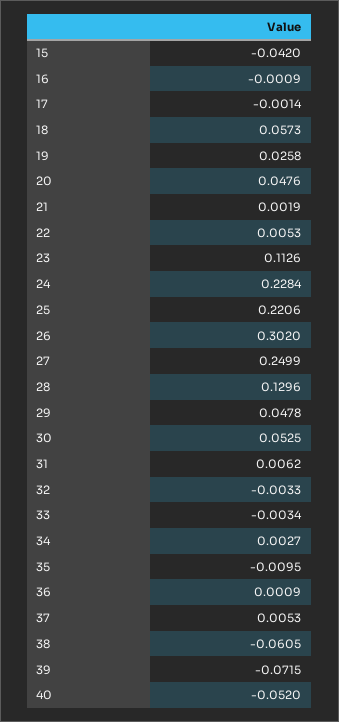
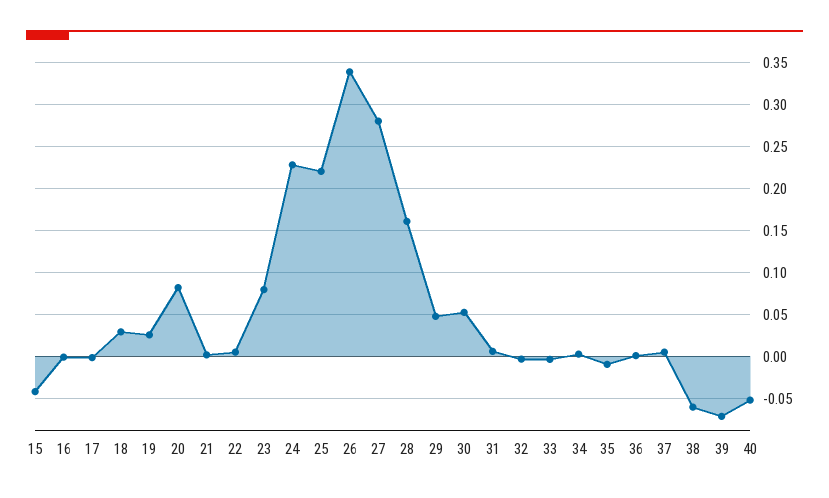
  {
    "15": -0.042,
    "16": -0.0009,
    "17": -0.0014,
-   "18": 0.0573,
+   "18": 0.03,
    "19": 0.0258,
-   "20": 0.0476,
+   "20": 0.08,
    "21": 0.0019,
    "22": 0.0053,
-   "23": 0.1126,
+   "23": 0.08,
    "24": 0.2284,
    "25": 0.2206,
-   "26": 0.302,
+   "26": 0.34,
-   "27": 0.2499,
+   "27": 0.28,
-   "28": 0.1296,
+   "28": 0.16,
    "29": 0.0478,
    "30": 0.0525,
    "31": 0.0062,
    "32": -0.0033,
    "33": -0.0034,
    "34": 0.0027,
    "35": -0.0095,
    "36": 0.0009,
    "37": 0.0053,
    "38": -0.0605,
    "39": -0.0715,
    "40": -0.052
  }

